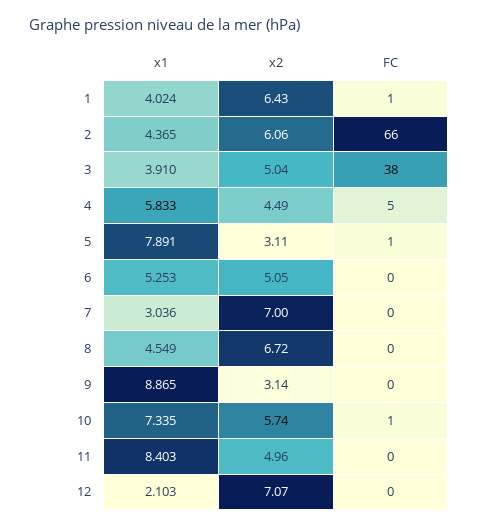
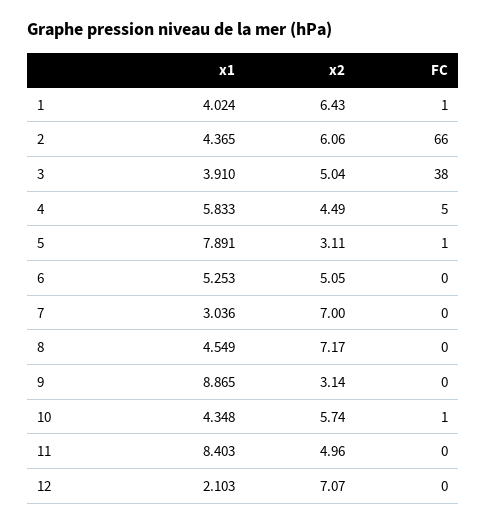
  {
    "x1": {
      "1": 4.024,
      "2": 4.365,
      "3": 3.91,
      "4": 5.833,
      "5": 7.891,
      "6": 5.253,
      "7": 3.036,
      "8": 4.549,
      "9": 8.865,
-     "10": 7.335,
+     "10": 4.348,
      "11": 8.403,
      "12": 2.103
    },
    "x2": {
      "1": 6.43,
      "2": 6.06,
      "3": 5.04,
      "4": 4.49,
      "5": 3.11,
      "6": 5.05,
      "7": 7,
-     "8": 6.72,
+     "8": 7.17,
      "9": 3.14,
      "10": 5.74,
      "11": 4.96,
      "12": 7.07
    },
    "FC": {
      "1": 1,
      "2": 66,
      "3": 38,
      "4": 5,
      "5": 1,
      "6": 0,
      "7": 0,
      "8": 0,
      "9": 0,
      "10": 1,
      "11": 0,
      "12": 0
    }
  }

